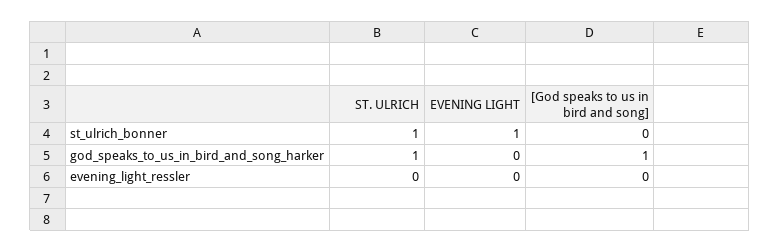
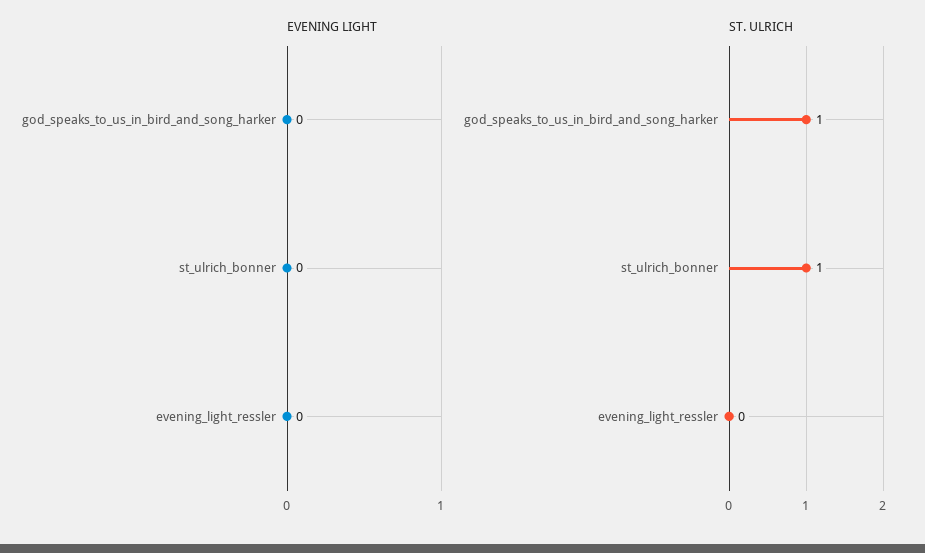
  {
    "ST. ULRICH": {
      "st_ulrich_bonner": 1,
      "god_speaks_to_us_in_bird_and_song_harker": 1,
      "evening_light_ressler": 0
    },
    "EVENING LIGHT": {
-     "st_ulrich_bonner": 1,
+     "st_ulrich_bonner": 0,
      "god_speaks_to_us_in_bird_and_song_harker": 0,
      "evening_light_ressler": 0
-   },
+   }
-   "[God speaks to us in bird and song]": {
-     "st_ulrich_bonner": 0,
-     "god_speaks_to_us_in_bird_and_song_harker": 1,
-     "evening_light_ressler": 0
-   }
  }

